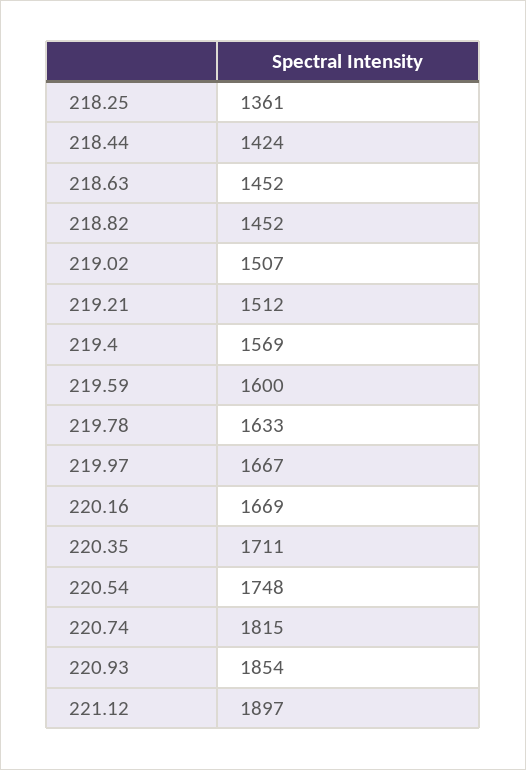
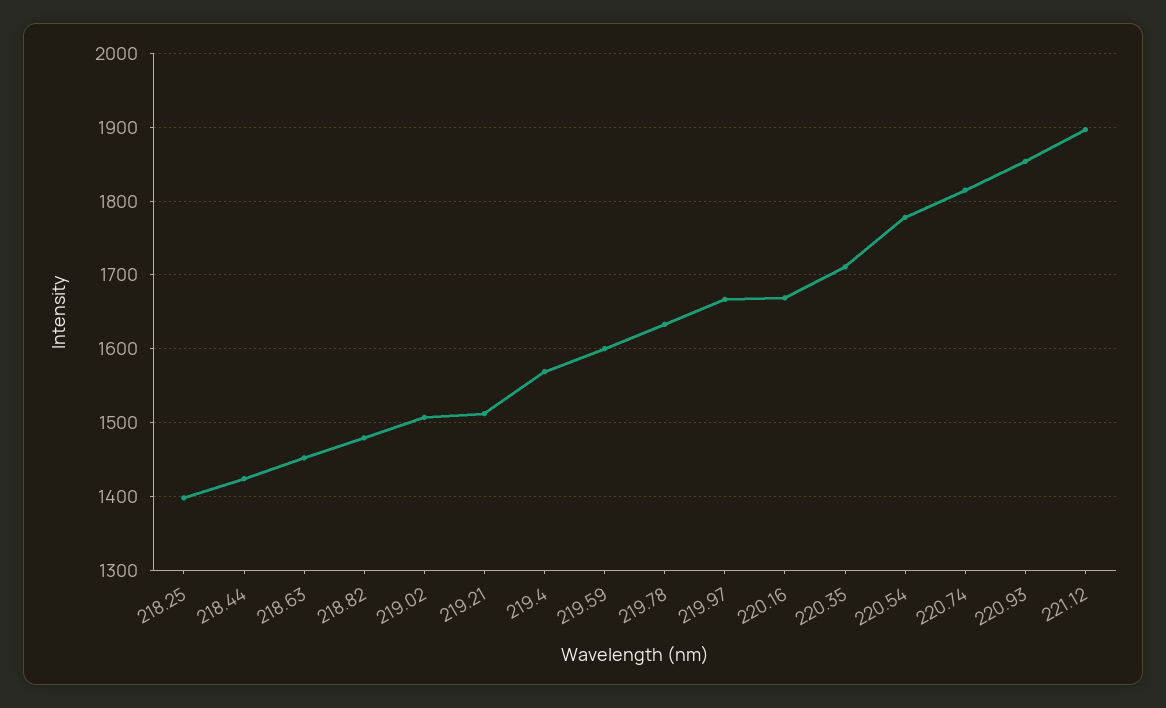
  {
-   "218.25": 1361,
+   "218.25": 1400,
    "218.44": 1424,
    "218.63": 1452,
-   "218.82": 1452,
+   "218.82": 1480,
    "219.02": 1507,
    "219.21": 1512,
    "219.4": 1569,
    "219.59": 1600,
    "219.78": 1633,
    "219.97": 1667,
    "220.16": 1669,
    "220.35": 1711,
-   "220.54": 1748,
+   "220.54": 1780,
    "220.74": 1815,
    "220.93": 1854,
    "221.12": 1897
  }

